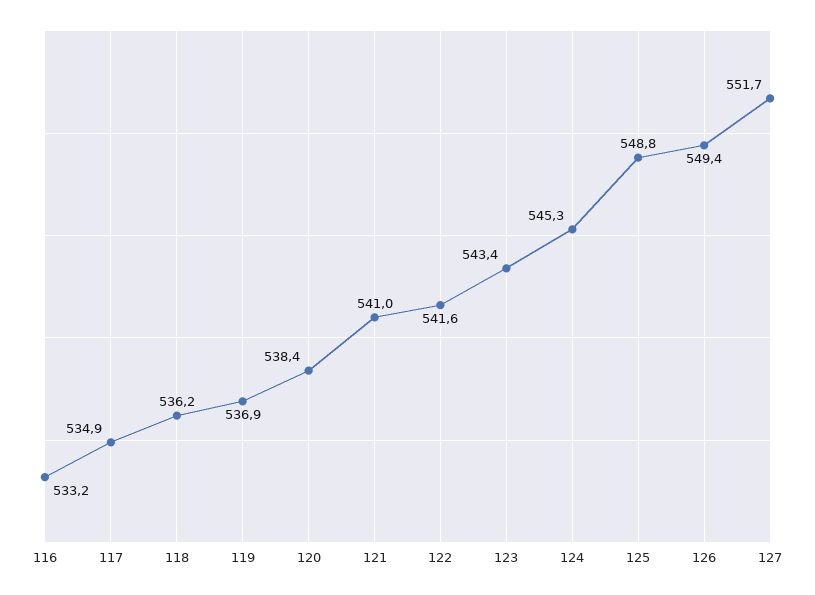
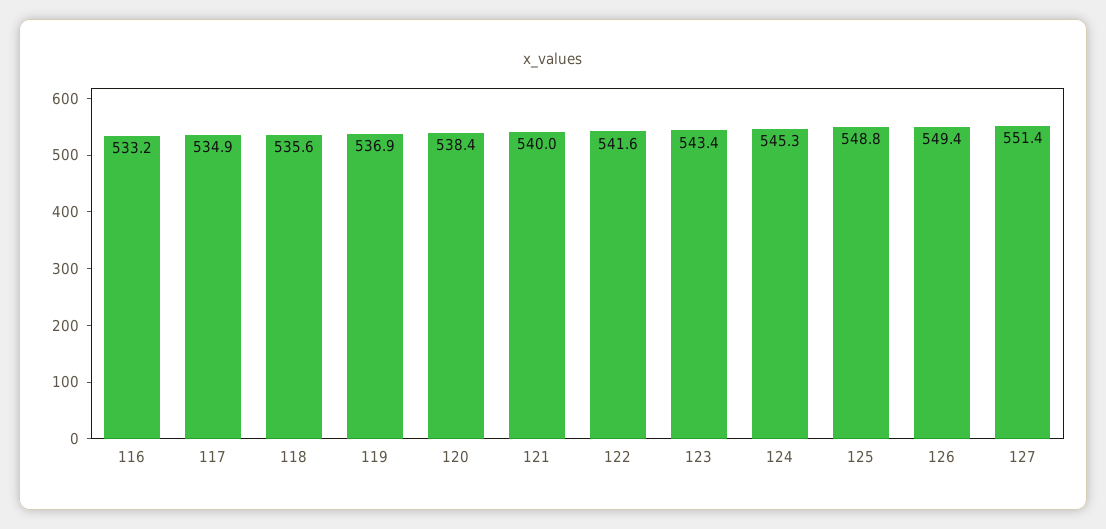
  {
    "116": 533.2,
    "117": 534.9,
-   "118": 536.2,
+   "118": 535.6,
    "119": 536.9,
    "120": 538.4,
-   "121": 541,
+   "121": 540,
    "122": 541.6,
    "123": 543.4,
    "124": 545.3,
    "125": 548.8,
    "126": 549.4,
-   "127": 551.7
+   "127": 551.4
  }

